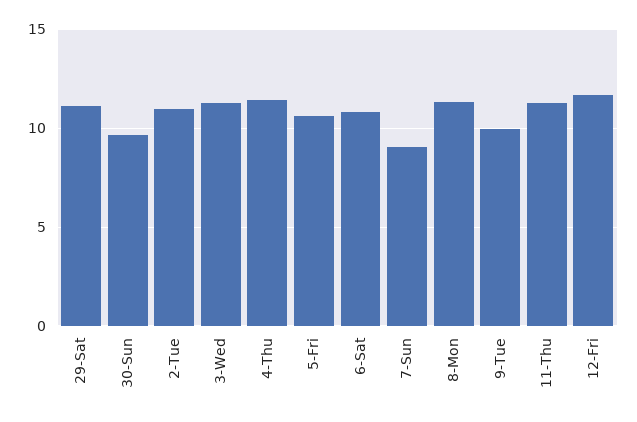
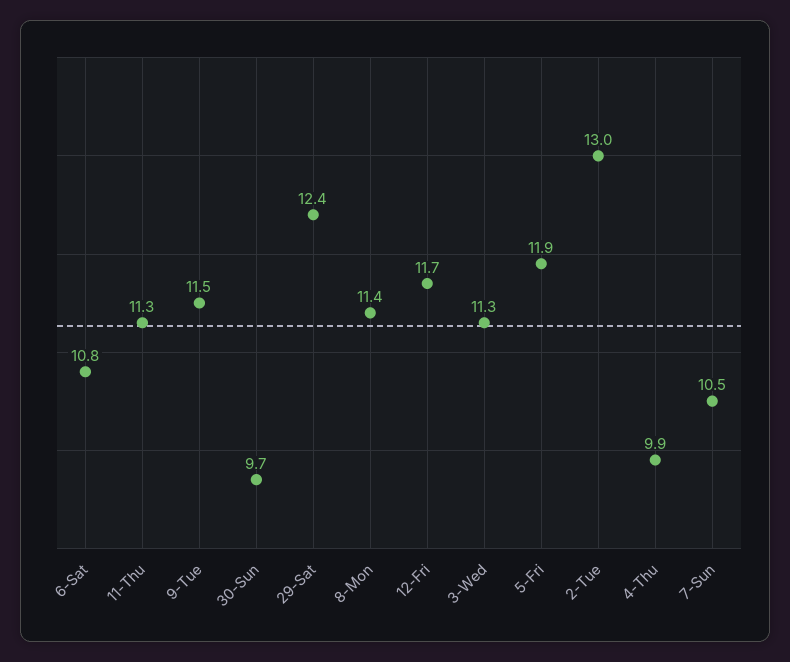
  {
-   "29-Sat": 11,
+   "29-Sat": 12.4,
    "30-Sun": 9.7,
-   "2-Tue": 11,
+   "2-Tue": 13,
    "3-Wed": 11.3,
-   "4-Thu": 11.5,
+   "4-Thu": 9.9,
-   "5-Fri": 10.5,
+   "5-Fri": 11.9,
    "6-Sat": 10.8,
-   "7-Sun": 9,
+   "7-Sun": 10.5,
    "8-Mon": 11.4,
-   "9-Tue": 10,
+   "9-Tue": 11.5,
    "11-Thu": 11.3,
    "12-Fri": 11.7
  }

